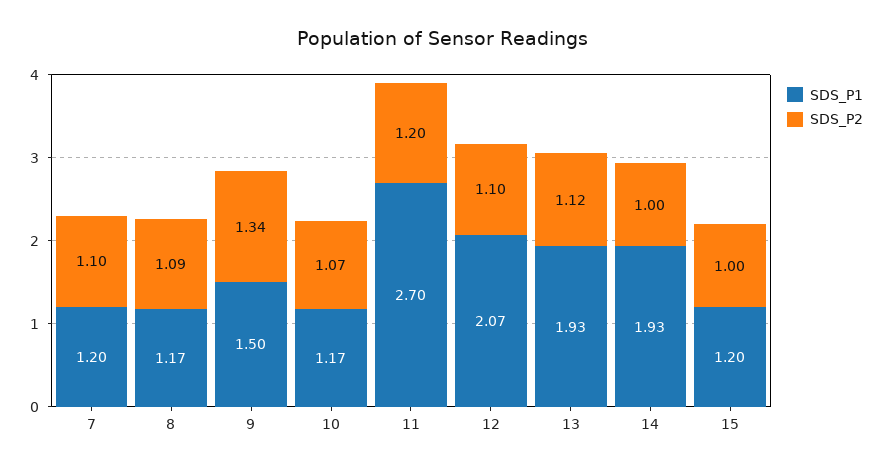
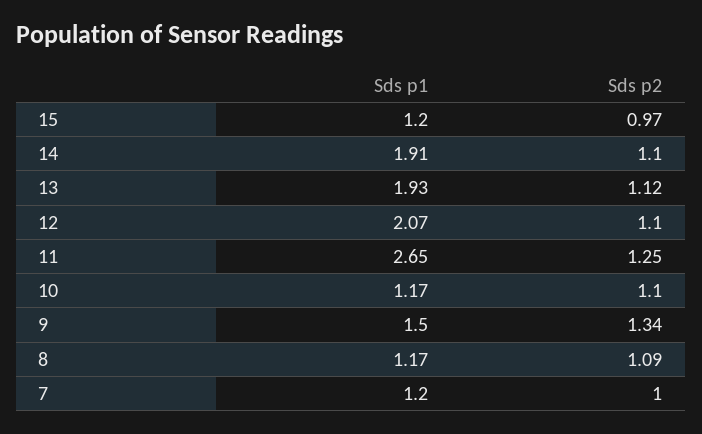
  {
    "SDS_P1": {
      "7": 1.2,
      "8": 1.17,
      "9": 1.5,
      "10": 1.17,
-     "11": 2.7,
+     "11": 2.65,
      "12": 2.07,
      "13": 1.93,
-     "14": 1.93,
+     "14": 1.91,
      "15": 1.2
    },
    "SDS_P2": {
-     "7": 1.1,
+     "7": 1,
      "8": 1.09,
      "9": 1.34,
-     "10": 1.07,
+     "10": 1.1,
-     "11": 1.2,
+     "11": 1.25,
      "12": 1.1,
      "13": 1.12,
-     "14": 1,
+     "14": 1.1,
-     "15": 1
+     "15": 0.97
    }
  }

